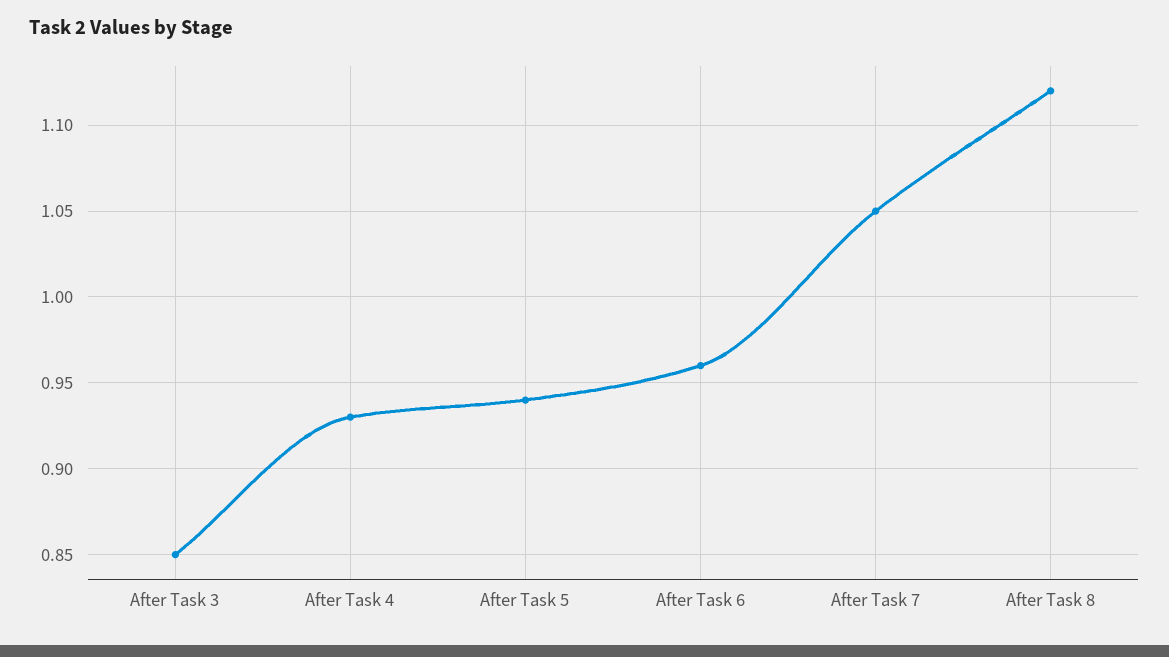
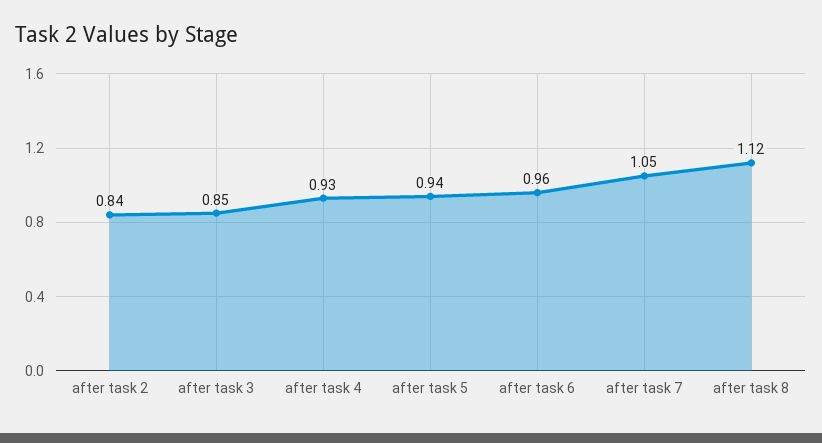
  {
    "After Task 3": 0.85,
    "After Task 4": 0.93,
    "After Task 5": 0.94,
    "After Task 6": 0.96,
    "After Task 7": 1.05,
-   "After Task 8": 1.12
+   "After Task 8": 1.12,
+   "after task 2": 0.84
  }

